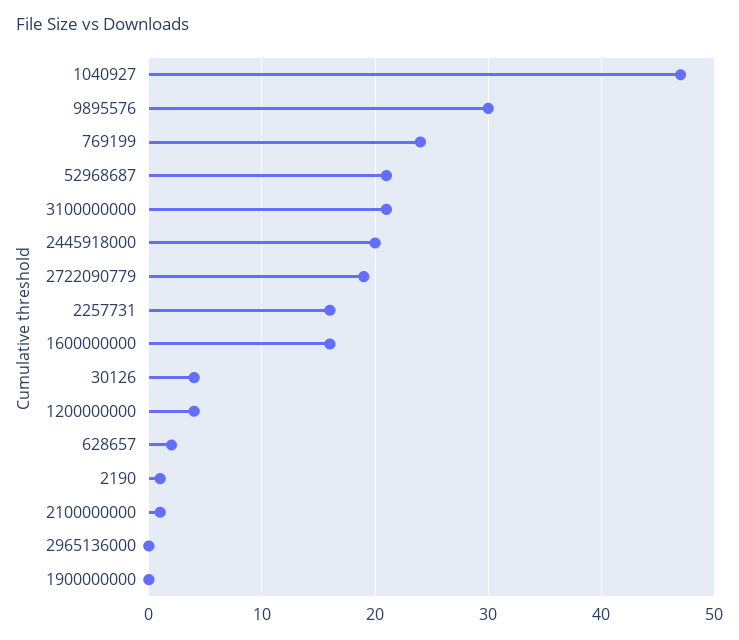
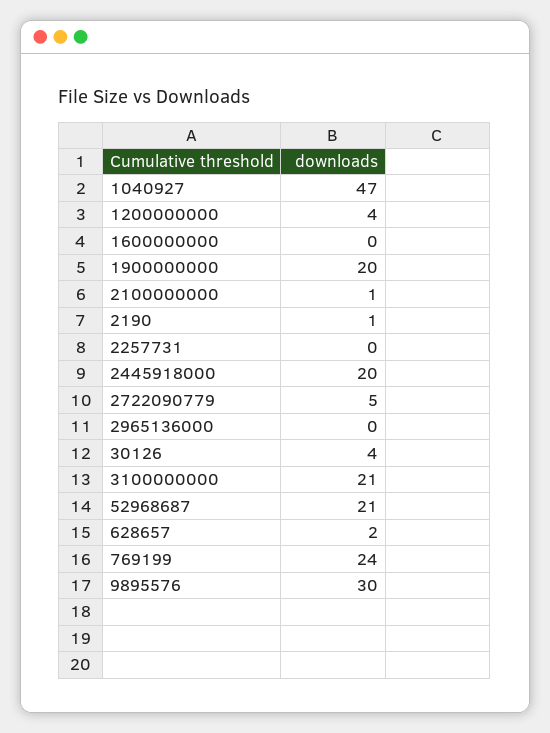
  {
    "1040927": 47,
    "9895576": 30,
    "769199": 24,
    "52968687": 21,
    "3100000000": 21,
    "2445918000": 20,
-   "2722090779": 19,
+   "2722090779": 5,
-   "2257731": 16,
+   "2257731": 0,
-   "1600000000": 16,
+   "1600000000": 0,
    "30126": 4,
    "1200000000": 4,
    "628657": 2,
    "2190": 1,
    "2100000000": 1,
    "2965136000": 0,
-   "1900000000": 0
+   "1900000000": 20
  }

